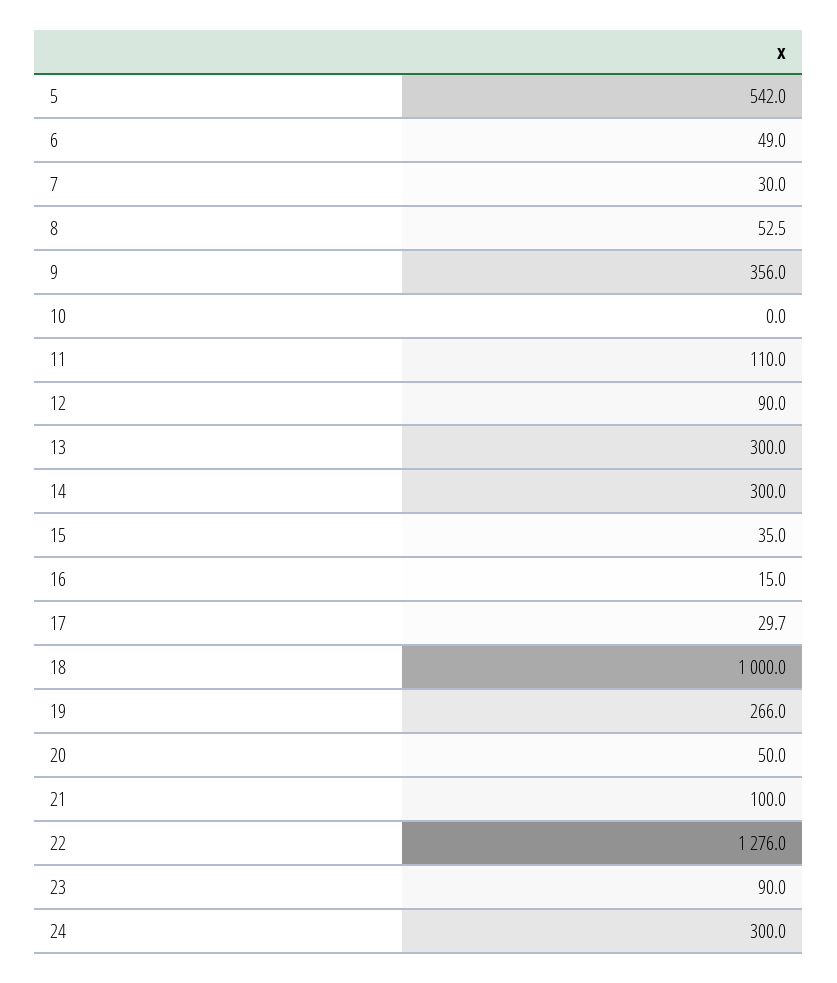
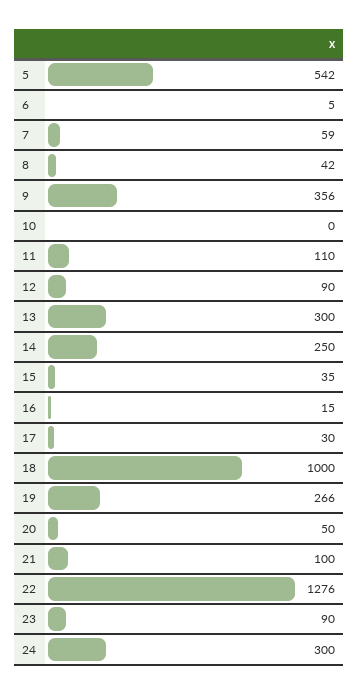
  {
    "5": 542,
-   "6": 49,
+   "6": 5,
-   "7": 30,
+   "7": 59,
-   "8": 52.5,
+   "8": 42,
    "9": 356,
    "10": 0,
    "11": 110,
    "12": 90,
    "13": 300,
-   "14": 300,
+   "14": 250,
    "15": 35,
    "16": 15,
    "17": 29.7,
    "18": 1000,
    "19": 266,
    "20": 50,
    "21": 100,
    "22": 1276,
    "23": 90,
    "24": 300
  }

